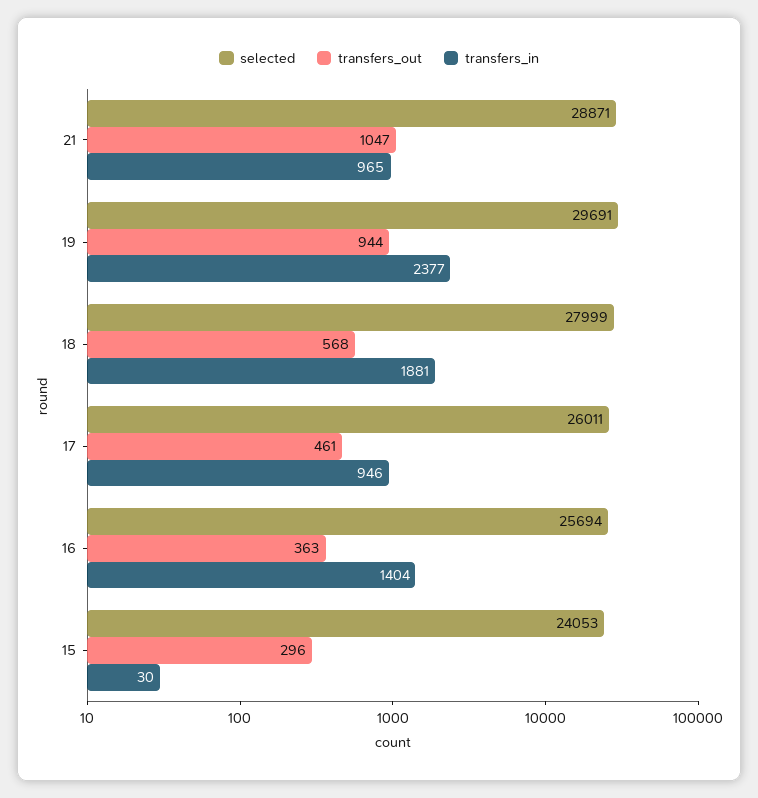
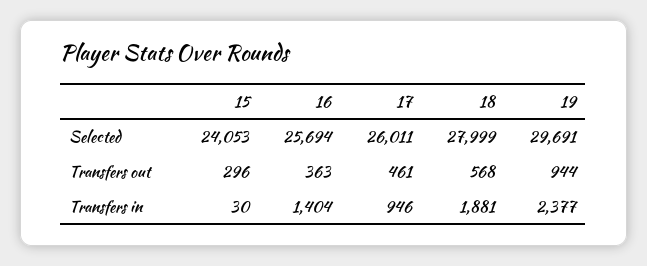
  {
    "selected": {
-     "21": 28871,
      "19": 29691,
      "18": 27999,
      "17": 26011,
      "16": 25694,
      "15": 24053
    },
    "transfers_out": {
-     "21": 1047,
      "19": 944,
      "18": 568,
      "17": 461,
      "16": 363,
      "15": 296
    },
    "transfers_in": {
-     "21": 965,
      "19": 2377,
      "18": 1881,
      "17": 946,
      "16": 1404,
      "15": 30
    }
  }

